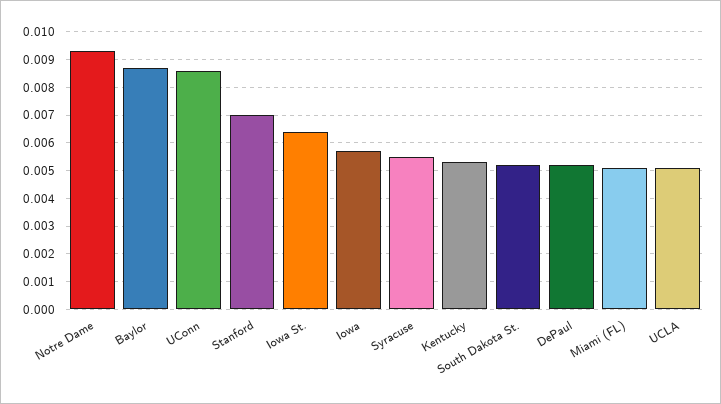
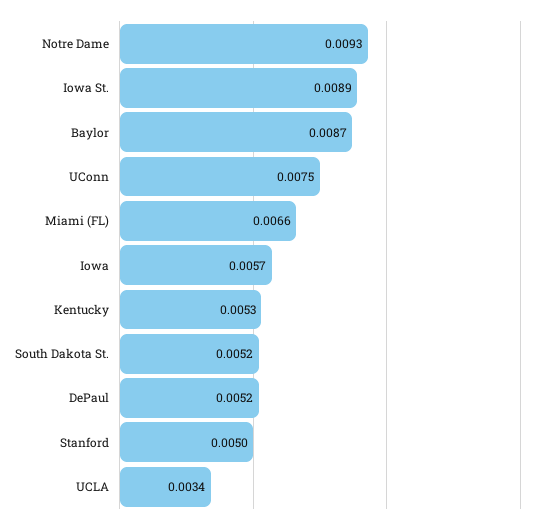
  {
    "Notre Dame": 0.0093,
    "Baylor": 0.0087,
-   "UConn": 0.0085,
+   "UConn": 0.0075,
-   "Stanford": 0.007,
+   "Stanford": 0.005,
-   "Iowa St.": 0.0065,
+   "Iowa St.": 0.0089,
    "Iowa": 0.0057,
-   "Syracuse": 0.0055,
    "Kentucky": 0.0053,
    "South Dakota St.": 0.0052,
    "DePaul": 0.0052,
-   "Miami (FL)": 0.005,
+   "Miami (FL)": 0.0066,
-   "UCLA": 0.005
+   "UCLA": 0.0034
  }

